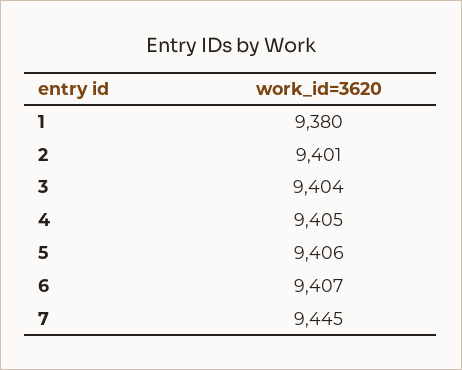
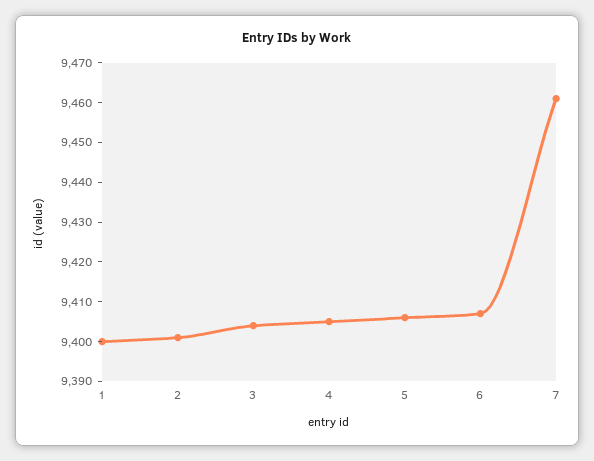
  {
-   "1": 9380,
+   "1": 9400,
    "2": 9401,
    "3": 9404,
    "4": 9405,
    "5": 9406,
    "6": 9407,
-   "7": 9445
+   "7": 9460
  }

